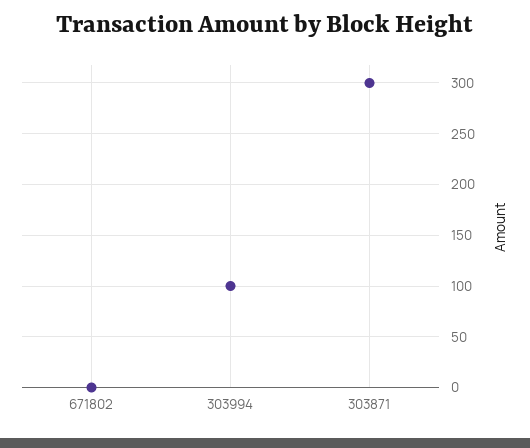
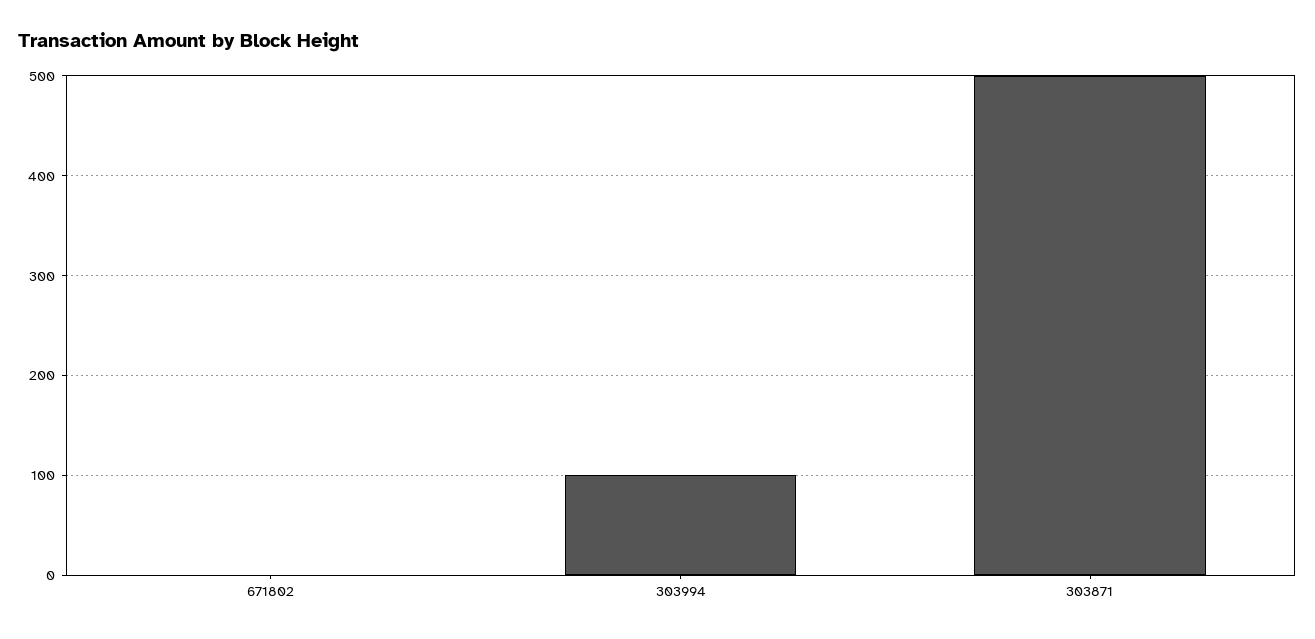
  {
    "671802": 0,
    "303994": 100,
-   "303871": 300
+   "303871": 500
  }

